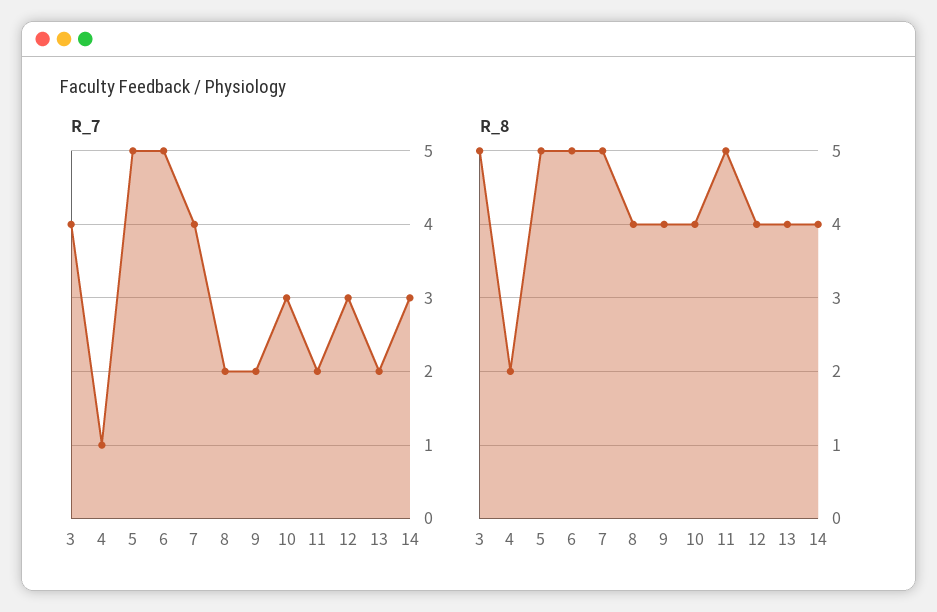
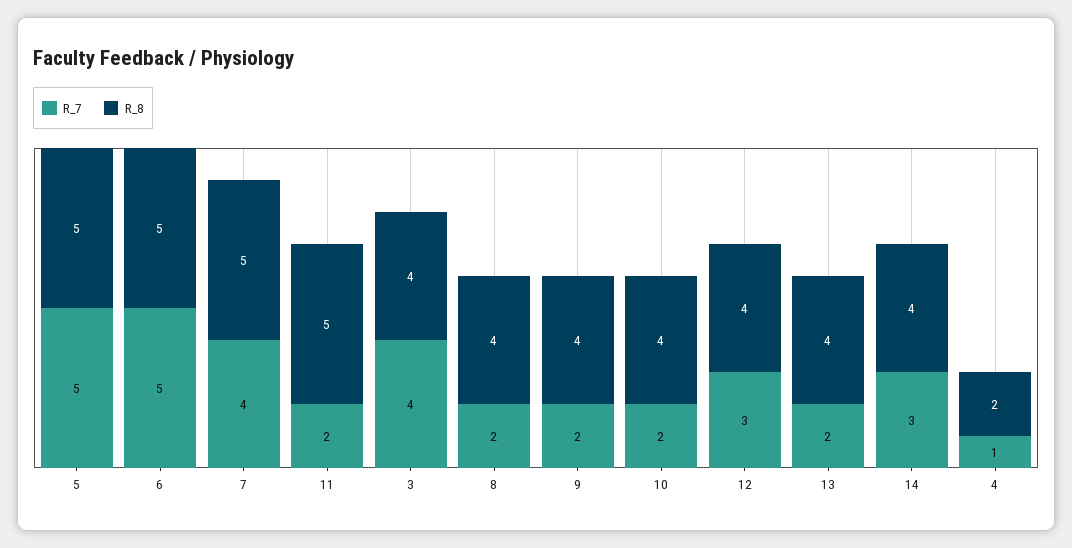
  {
    "R_7": {
      "3": 4,
      "4": 1,
      "5": 5,
      "6": 5,
      "7": 4,
      "8": 2,
      "9": 2,
-     "10": 3,
+     "10": 2,
      "11": 2,
      "12": 3,
      "13": 2,
      "14": 3
    },
    "R_8": {
-     "3": 5,
+     "3": 4,
      "4": 2,
      "5": 5,
      "6": 5,
      "7": 5,
      "8": 4,
      "9": 4,
      "10": 4,
      "11": 5,
      "12": 4,
      "13": 4,
      "14": 4
    }
  }

